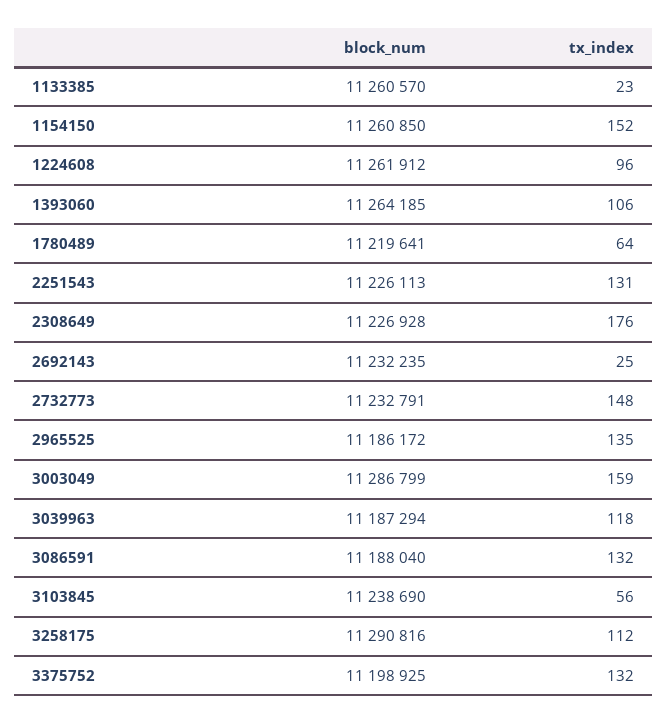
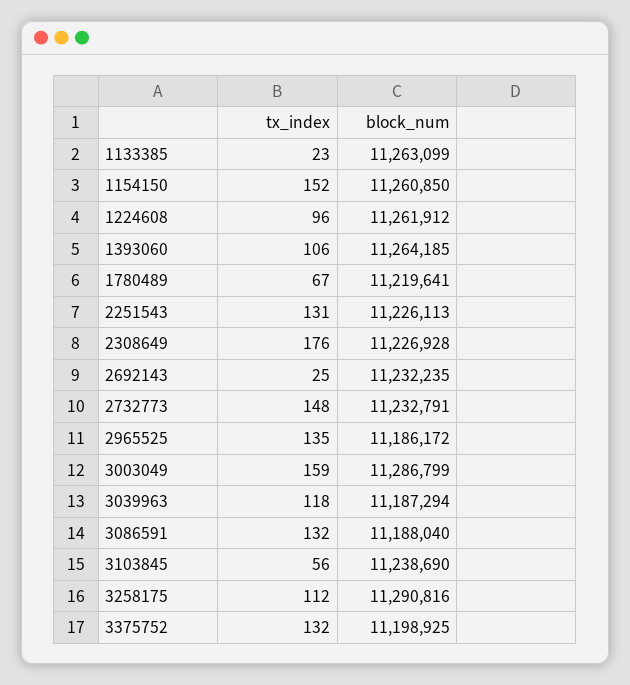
  {
    "block_num": {
-     "1133385": 11260570,
+     "1133385": 11263099,
      "1154150": 11260850,
      "1224608": 11261912,
      "1393060": 11264185,
      "1780489": 11219641,
      "2251543": 11226113,
      "2308649": 11226928,
      "2692143": 11232235,
      "2732773": 11232791,
      "2965525": 11186172,
      "3003049": 11286799,
      "3039963": 11187294,
      "3086591": 11188040,
      "3103845": 11238690,
      "3258175": 11290816,
      "3375752": 11198925
    },
    "tx_index": {
      "1133385": 23,
      "1154150": 152,
      "1224608": 96,
      "1393060": 106,
-     "1780489": 64,
+     "1780489": 67,
      "2251543": 131,
      "2308649": 176,
      "2692143": 25,
      "2732773": 148,
      "2965525": 135,
      "3003049": 159,
      "3039963": 118,
      "3086591": 132,
      "3103845": 56,
      "3258175": 112,
      "3375752": 132
    }
  }

